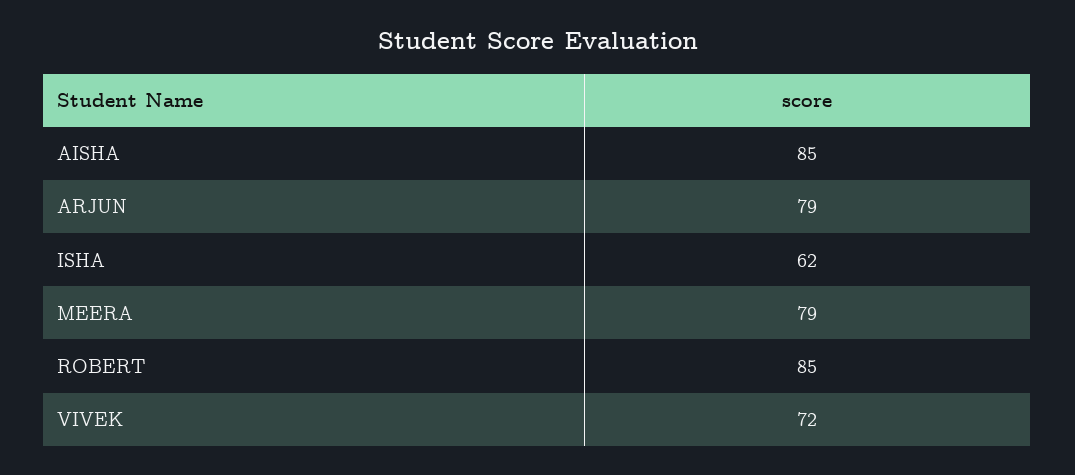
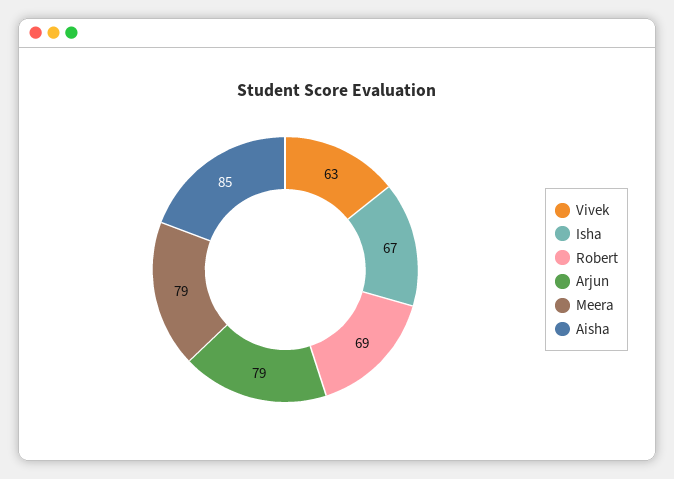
  {
    "AISHA": 85,
    "ARJUN": 79,
-   "ISHA": 62,
+   "ISHA": 67,
    "MEERA": 79,
-   "ROBERT": 85,
+   "ROBERT": 69,
-   "VIVEK": 72
+   "VIVEK": 63
  }

